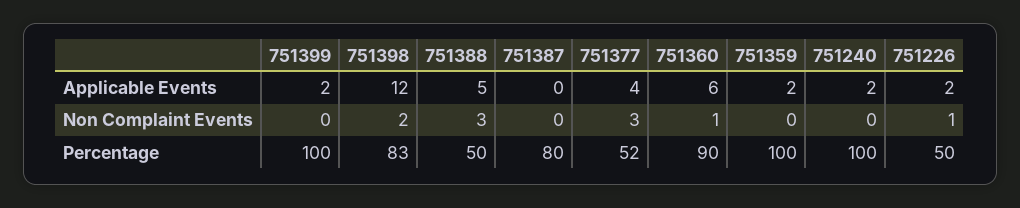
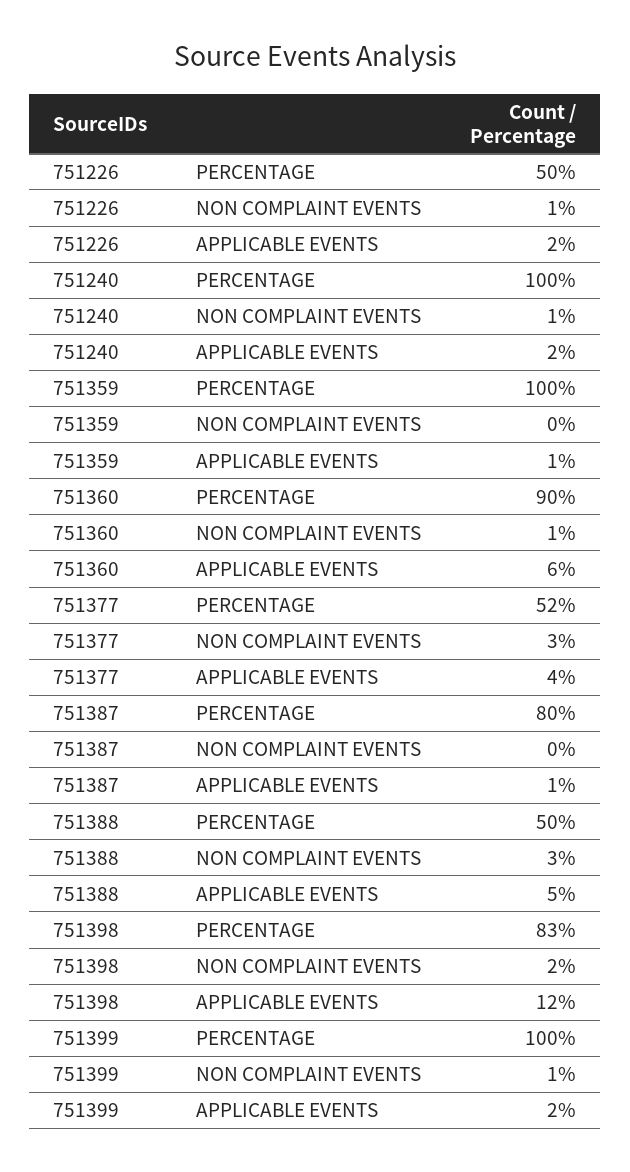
  {
    "751399": {
      "Applicable Events": 2,
-     "Non Complaint Events": 0,
+     "Non Complaint Events": 1,
      "Percentage": 100
    },
    "751398": {
      "Applicable Events": 12,
      "Non Complaint Events": 2,
      "Percentage": 83
    },
    "751388": {
      "Applicable Events": 5,
      "Non Complaint Events": 3,
      "Percentage": 50
    },
    "751387": {
-     "Applicable Events": 0,
+     "Applicable Events": 1,
      "Non Complaint Events": 0,
      "Percentage": 80
    },
    "751377": {
      "Applicable Events": 4,
      "Non Complaint Events": 3,
      "Percentage": 52
    },
    "751360": {
      "Applicable Events": 6,
      "Non Complaint Events": 1,
      "Percentage": 90
    },
    "751359": {
-     "Applicable Events": 2,
+     "Applicable Events": 1,
      "Non Complaint Events": 0,
      "Percentage": 100
    },
    "751240": {
      "Applicable Events": 2,
-     "Non Complaint Events": 0,
+     "Non Complaint Events": 1,
      "Percentage": 100
    },
    "751226": {
      "Applicable Events": 2,
      "Non Complaint Events": 1,
      "Percentage": 50
    }
  }

